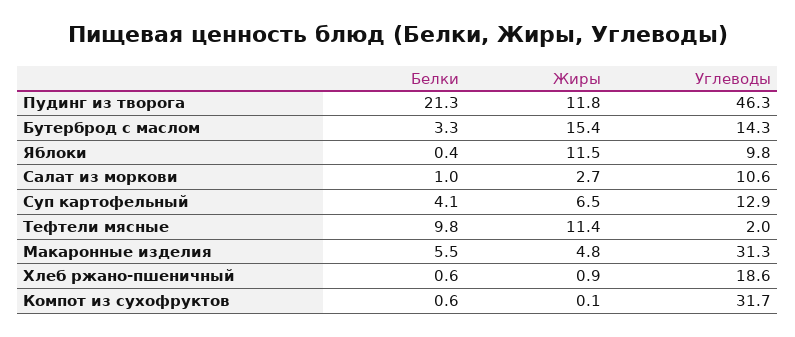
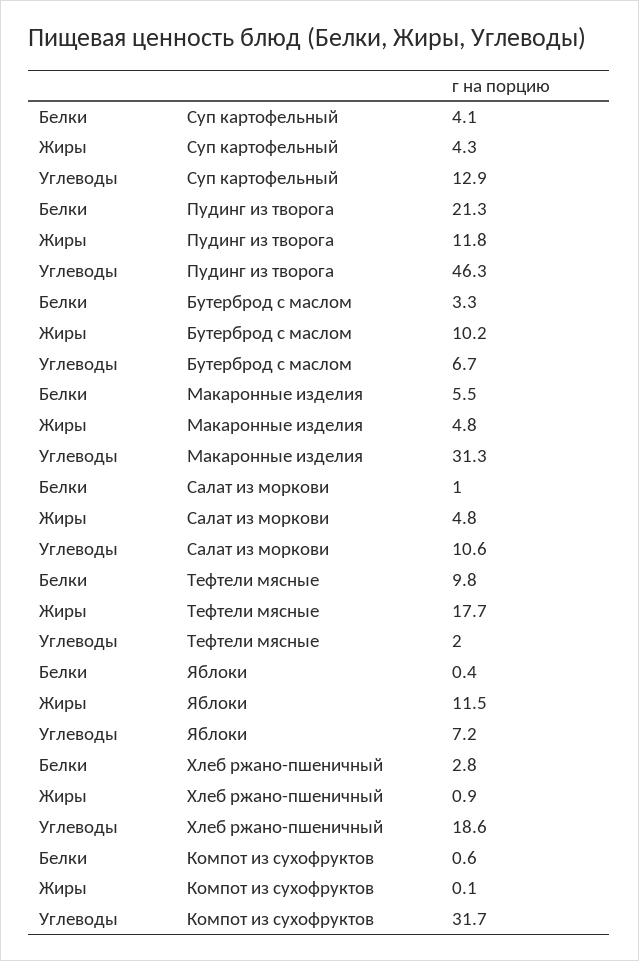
  {
    "Белки": {
      "Пудинг из творога": 21.3,
      "Бутерброд с маслом": 3.3,
      "Яблоки": 0.4,
      "Салат из моркови": 1,
      "Суп картофельный": 4.1,
      "Тефтели мясные": 9.8,
      "Макаронные изделия": 5.5,
-     "Хлеб ржано-пшеничный": 0.6,
+     "Хлеб ржано-пшеничный": 2.8,
      "Компот из сухофруктов": 0.6
    },
    "Жиры": {
      "Пудинг из творога": 11.8,
-     "Бутерброд с маслом": 15.4,
+     "Бутерброд с маслом": 10.2,
      "Яблоки": 11.5,
-     "Салат из моркови": 2.7,
+     "Салат из моркови": 4.8,
-     "Суп картофельный": 6.5,
+     "Суп картофельный": 4.3,
-     "Тефтели мясные": 11.4,
+     "Тефтели мясные": 17.7,
      "Макаронные изделия": 4.8,
      "Хлеб ржано-пшеничный": 0.9,
      "Компот из сухофруктов": 0.1
    },
    "Углеводы": {
      "Пудинг из творога": 46.3,
-     "Бутерброд с маслом": 14.3,
+     "Бутерброд с маслом": 6.7,
-     "Яблоки": 9.8,
+     "Яблоки": 7.2,
      "Салат из моркови": 10.6,
      "Суп картофельный": 12.9,
      "Тефтели мясные": 2,
      "Макаронные изделия": 31.3,
      "Хлеб ржано-пшеничный": 18.6,
      "Компот из сухофруктов": 31.7
    }
  }

